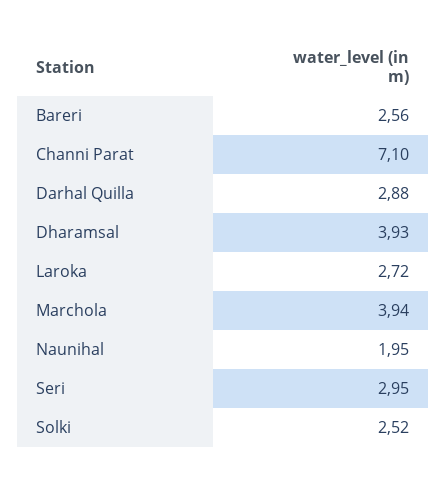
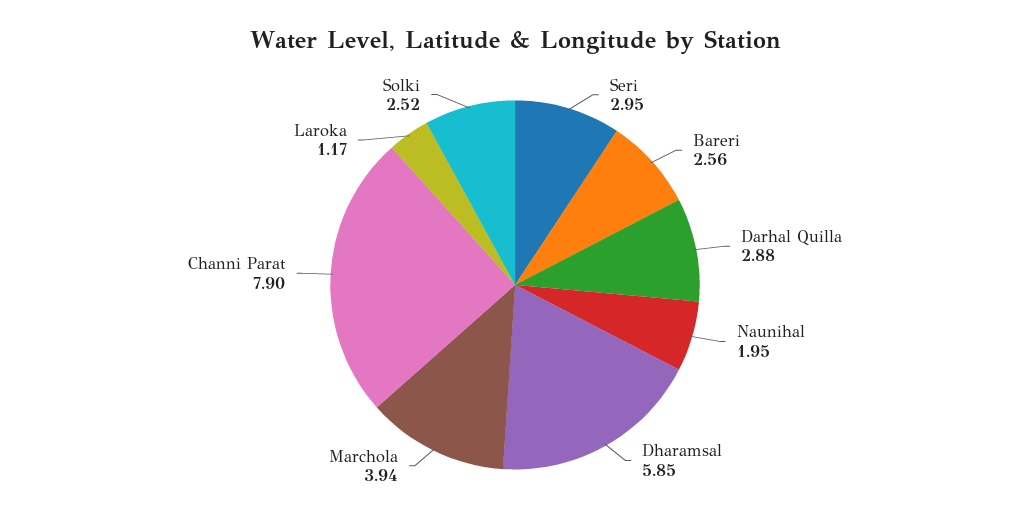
  {
    "Bareri": 2.56,
-   "Channi Parat": 7.1,
+   "Channi Parat": 7.9,
    "Darhal Quilla": 2.88,
-   "Dharamsal": 3.93,
+   "Dharamsal": 5.85,
-   "Laroka": 2.72,
+   "Laroka": 1.17,
    "Marchola": 3.94,
    "Naunihal": 1.95,
    "Seri": 2.95,
    "Solki": 2.52
  }

